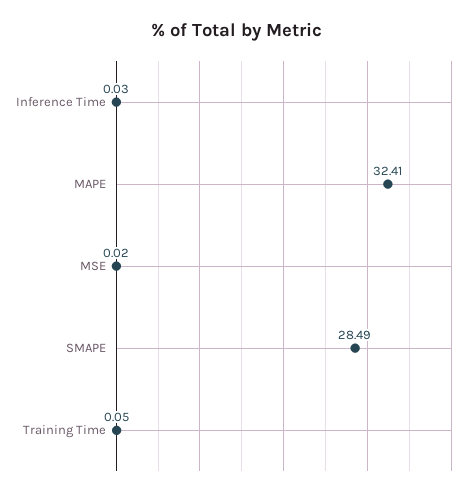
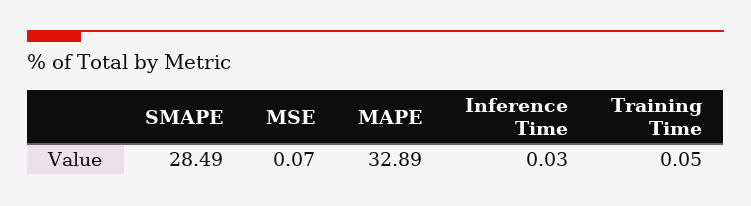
  {
    "Inference Time": 0.03,
-   "MAPE": 32.41,
+   "MAPE": 32.89,
-   "MSE": 0.02,
+   "MSE": 0.07,
    "SMAPE": 28.49,
    "Training Time": 0.05
  }

